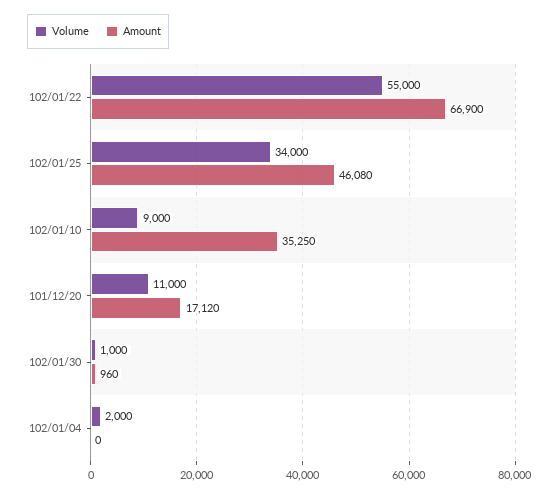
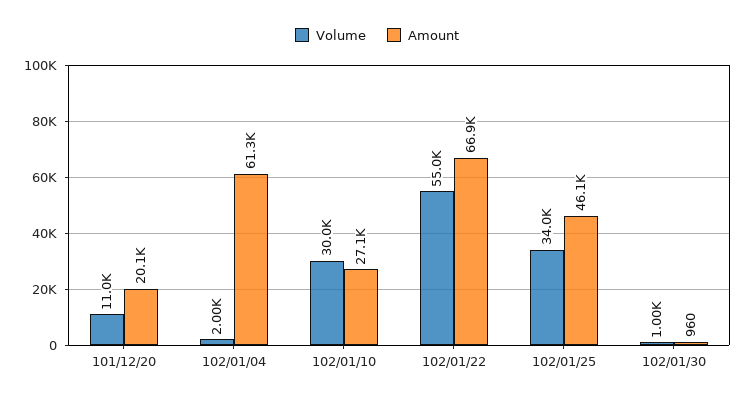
  {
    "Volume": {
      "102/01/22": 55000,
      "102/01/25": 34000,
-     "102/01/10": 9000,
+     "102/01/10": 30000,
      "101/12/20": 11000,
      "102/01/30": 1000,
      "102/01/04": 2000
    },
    "Amount": {
      "102/01/22": 66900,
      "102/01/25": 46080,
-     "102/01/10": 35250,
+     "102/01/10": 27100,
-     "101/12/20": 17120,
+     "101/12/20": 20100,
      "102/01/30": 960,
-     "102/01/04": 0
+     "102/01/04": 61300
    }
  }

